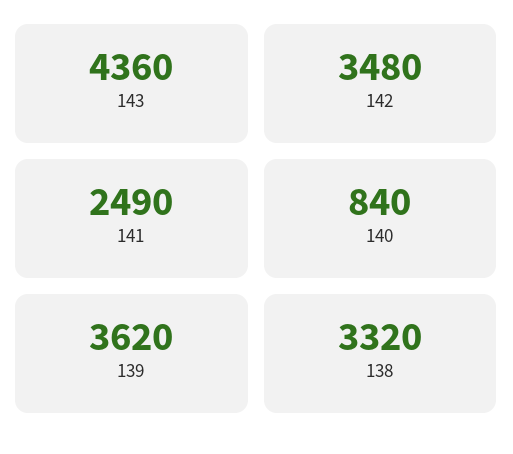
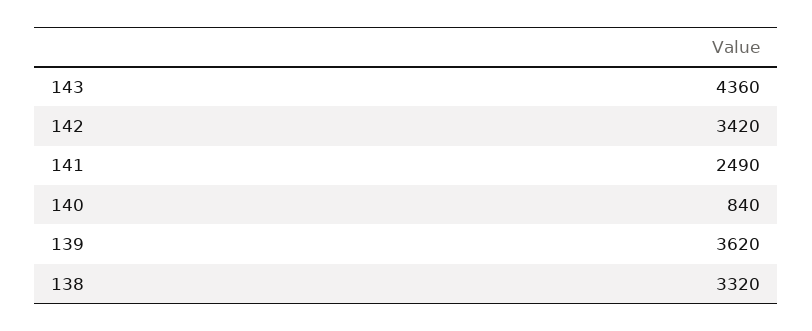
  {
    "143": 4360,
-   "142": 3480,
+   "142": 3420,
    "141": 2490,
    "140": 840,
    "139": 3620,
    "138": 3320
  }

